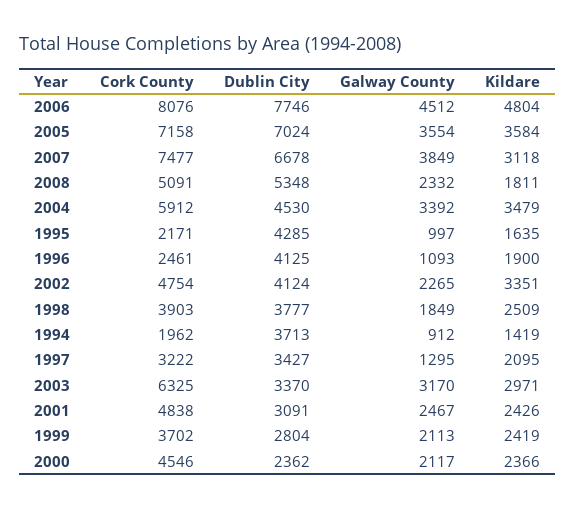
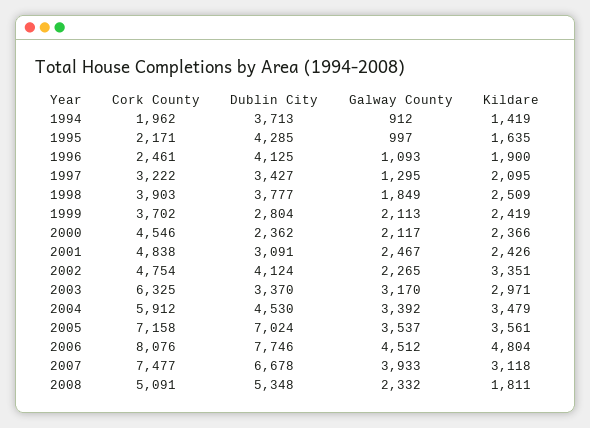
  {
    "Cork County": {
      "2006": 8076,
      "2005": 7158,
      "2007": 7477,
      "2008": 5091,
      "2004": 5912,
      "1995": 2171,
      "1996": 2461,
      "2002": 4754,
      "1998": 3903,
      "1994": 1962,
      "1997": 3222,
      "2003": 6325,
      "2001": 4838,
      "1999": 3702,
      "2000": 4546
    },
    "Dublin City": {
      "2006": 7746,
      "2005": 7024,
      "2007": 6678,
      "2008": 5348,
      "2004": 4530,
      "1995": 4285,
      "1996": 4125,
      "2002": 4124,
      "1998": 3777,
      "1994": 3713,
      "1997": 3427,
      "2003": 3370,
      "2001": 3091,
      "1999": 2804,
      "2000": 2362
    },
    "Galway County": {
      "2006": 4512,
-     "2005": 3554,
+     "2005": 3537,
-     "2007": 3849,
+     "2007": 3933,
      "2008": 2332,
      "2004": 3392,
      "1995": 997,
      "1996": 1093,
      "2002": 2265,
      "1998": 1849,
      "1994": 912,
      "1997": 1295,
      "2003": 3170,
      "2001": 2467,
      "1999": 2113,
      "2000": 2117
    },
    "Kildare": {
      "2006": 4804,
-     "2005": 3584,
+     "2005": 3561,
      "2007": 3118,
      "2008": 1811,
      "2004": 3479,
      "1995": 1635,
      "1996": 1900,
      "2002": 3351,
      "1998": 2509,
      "1994": 1419,
      "1997": 2095,
      "2003": 2971,
      "2001": 2426,
      "1999": 2419,
      "2000": 2366
    }
  }

